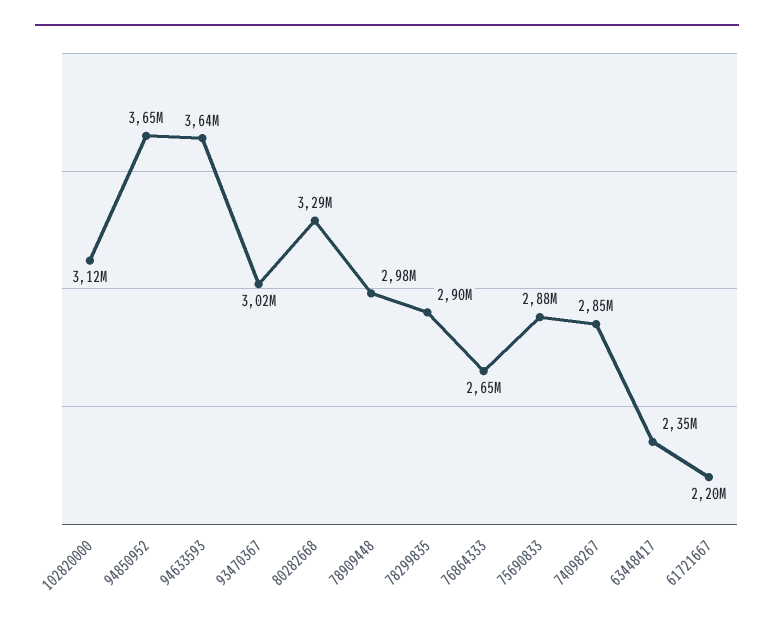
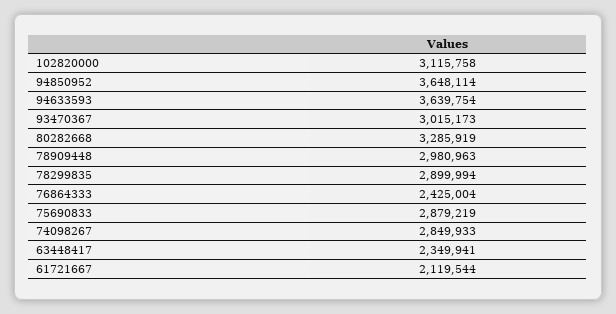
  {
    "102820000": 3115758,
    "94850952": 3648114,
    "94633593": 3639754,
    "93470367": 3015173,
    "80282668": 3285919,
    "78909448": 2980963,
    "78299835": 2899994,
-   "76864333": 2650000,
+   "76864333": 2425004,
    "75690833": 2879219,
    "74098267": 2849933,
    "63448417": 2349941,
-   "61721667": 2200000
+   "61721667": 2119544
  }

